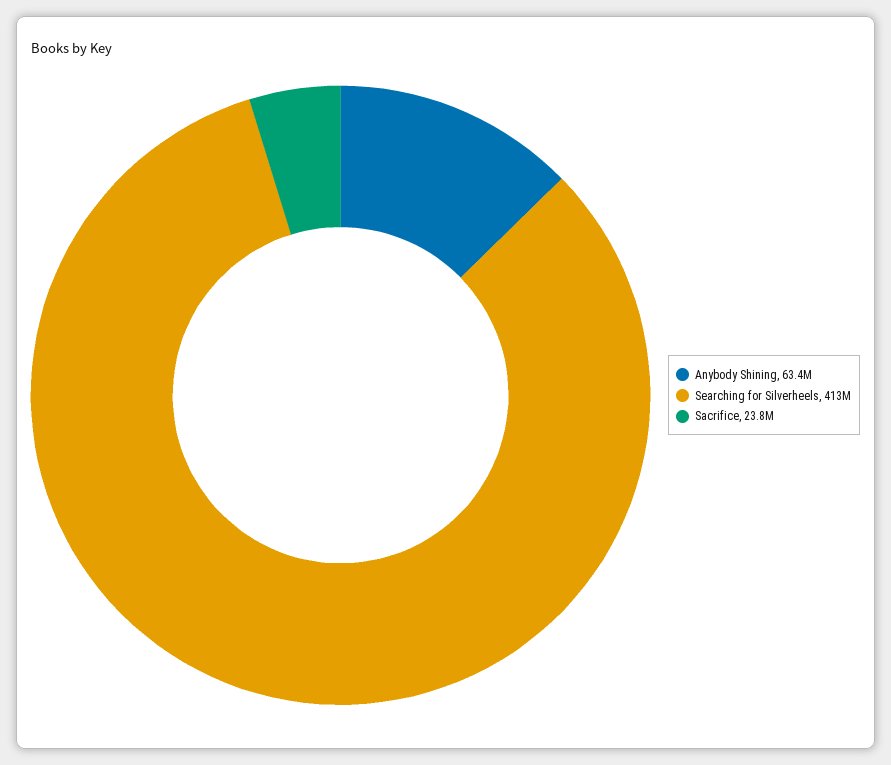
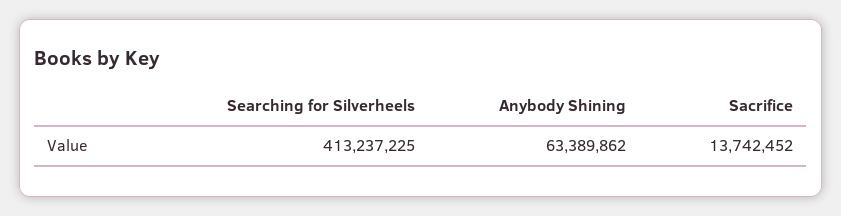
  {
    "Anybody Shining": 63389862,
    "Searching for Silverheels": 413237225,
-   "Sacrifice": 23800000
+   "Sacrifice": 13742452
  }

